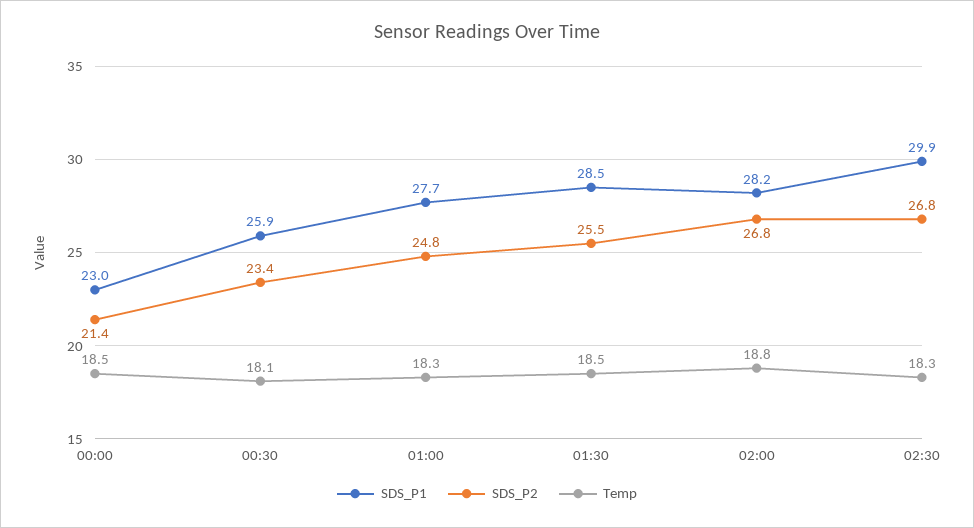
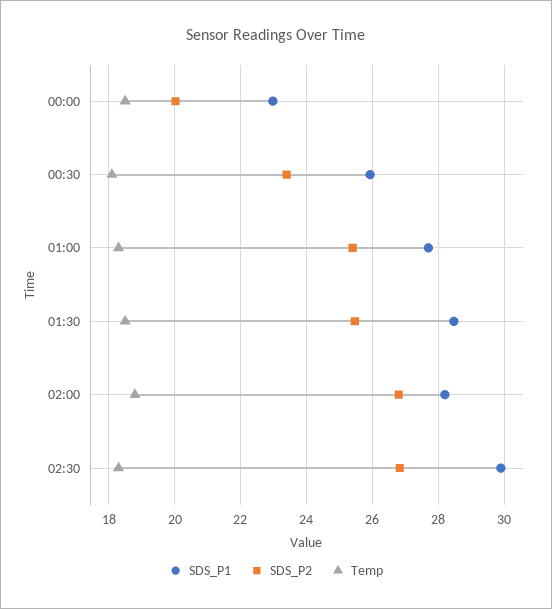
  {
    "SDS_P1": {
      "00:00": 23,
      "00:30": 25.9,
      "01:00": 27.7,
      "01:30": 28.5,
      "02:00": 28.2,
      "02:30": 29.9
    },
    "SDS_P2": {
-     "00:00": 21.4,
+     "00:00": 20,
      "00:30": 23.4,
-     "01:00": 24.8,
+     "01:00": 25.4,
      "01:30": 25.5,
      "02:00": 26.8,
      "02:30": 26.8
    },
    "Temp": {
      "00:00": 18.5,
      "00:30": 18.1,
      "01:00": 18.3,
      "01:30": 18.5,
      "02:00": 18.8,
      "02:30": 18.3
    }
  }

